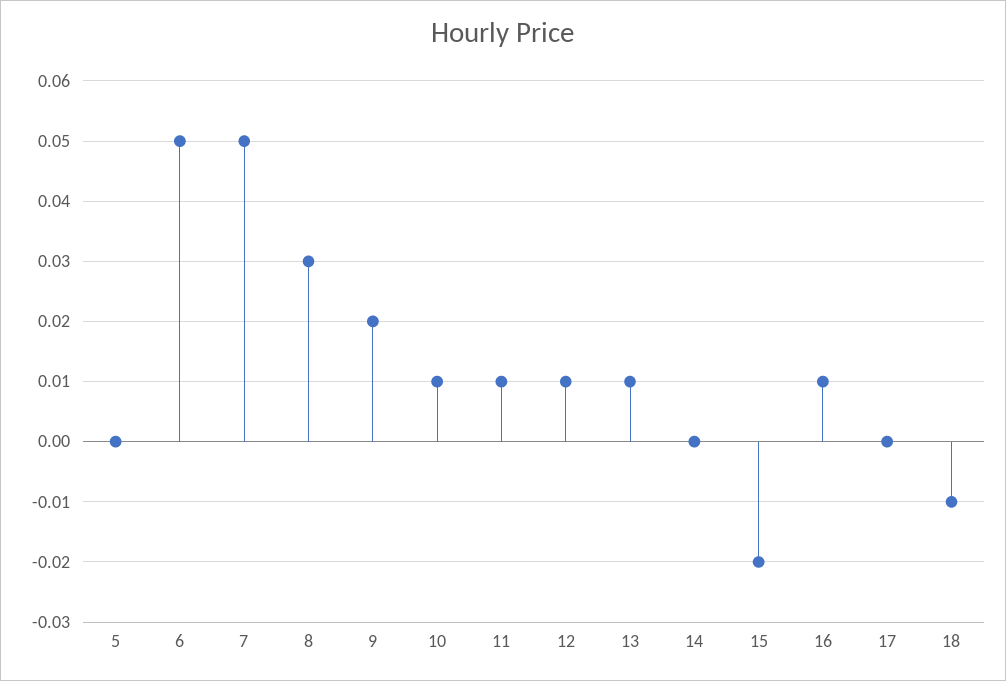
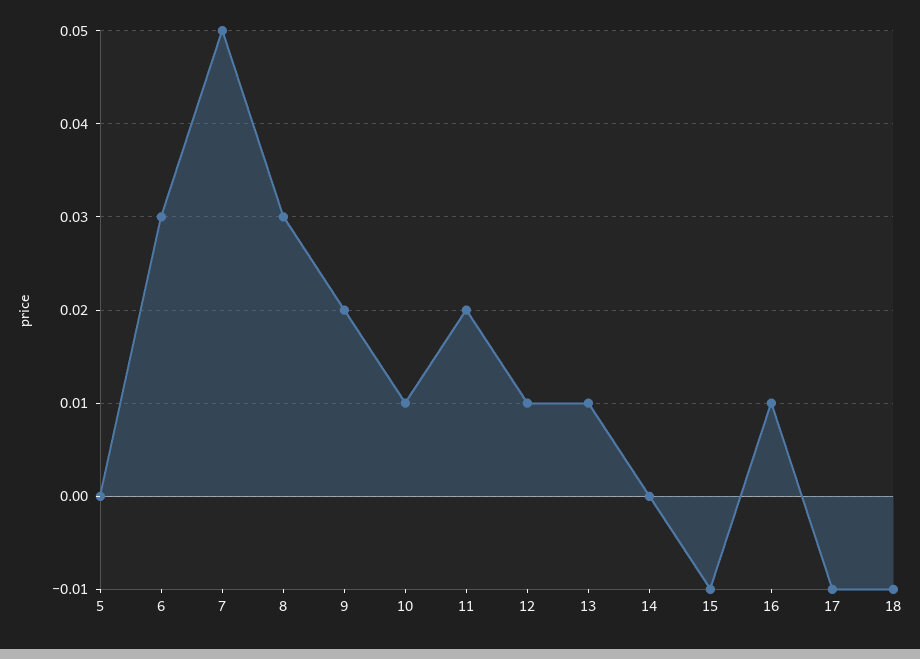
  {
    "5": 0,
-   "6": 0.05,
+   "6": 0.03,
    "7": 0.05,
    "8": 0.03,
    "9": 0.02,
    "10": 0.01,
-   "11": 0.01,
+   "11": 0.02,
    "12": 0.01,
    "13": 0.01,
    "14": 0,
-   "15": -0.02,
+   "15": -0.01,
    "16": 0.01,
-   "17": 0,
+   "17": -0.01,
    "18": -0.01
  }

